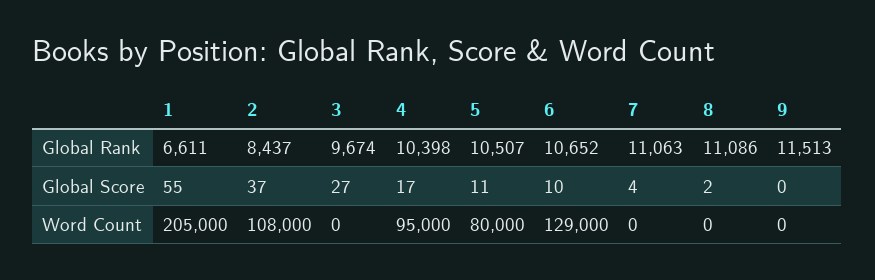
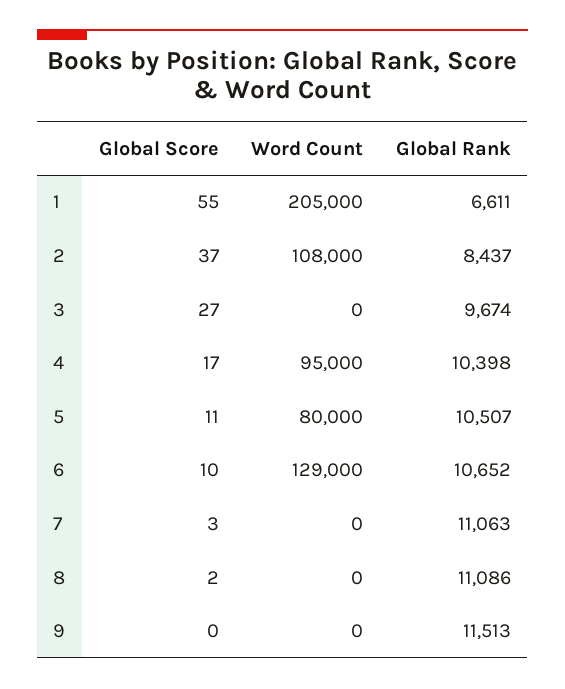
  {
    "1": {
      "Global Rank": 6611,
      "Global Score": 55,
      "Word Count": 205000
    },
    "2": {
      "Global Rank": 8437,
      "Global Score": 37,
      "Word Count": 108000
    },
    "3": {
      "Global Rank": 9674,
      "Global Score": 27,
      "Word Count": 0
    },
    "4": {
      "Global Rank": 10398,
      "Global Score": 17,
      "Word Count": 95000
    },
    "5": {
      "Global Rank": 10507,
      "Global Score": 11,
      "Word Count": 80000
    },
    "6": {
      "Global Rank": 10652,
      "Global Score": 10,
      "Word Count": 129000
    },
    "7": {
      "Global Rank": 11063,
-     "Global Score": 4,
+     "Global Score": 3,
      "Word Count": 0
    },
    "8": {
      "Global Rank": 11086,
      "Global Score": 2,
      "Word Count": 0
    },
    "9": {
      "Global Rank": 11513,
      "Global Score": 0,
      "Word Count": 0
    }
  }

